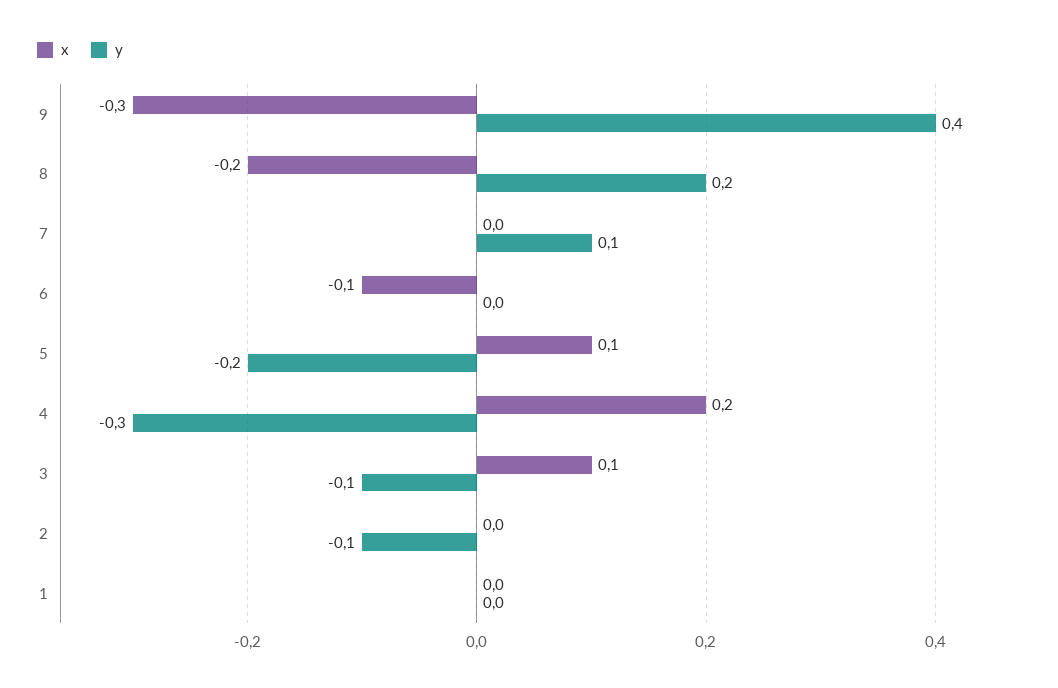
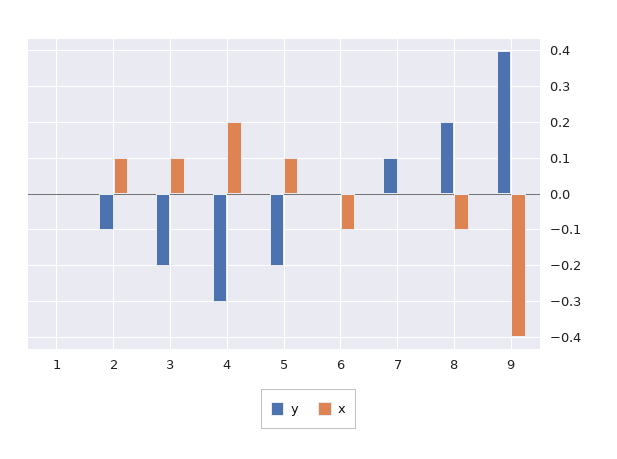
  {
    "x": {
-     "9": -0.3,
+     "9": -0.4,
-     "8": -0.2,
+     "8": -0.1,
      "7": 0,
      "6": -0.1,
      "5": 0.1,
      "4": 0.2,
      "3": 0.1,
-     "2": 0,
+     "2": 0.1,
      "1": 0
    },
    "y": {
      "9": 0.4,
      "8": 0.2,
      "7": 0.1,
      "6": 0,
      "5": -0.2,
      "4": -0.3,
-     "3": -0.1,
+     "3": -0.2,
      "2": -0.1,
      "1": 0
    }
  }

